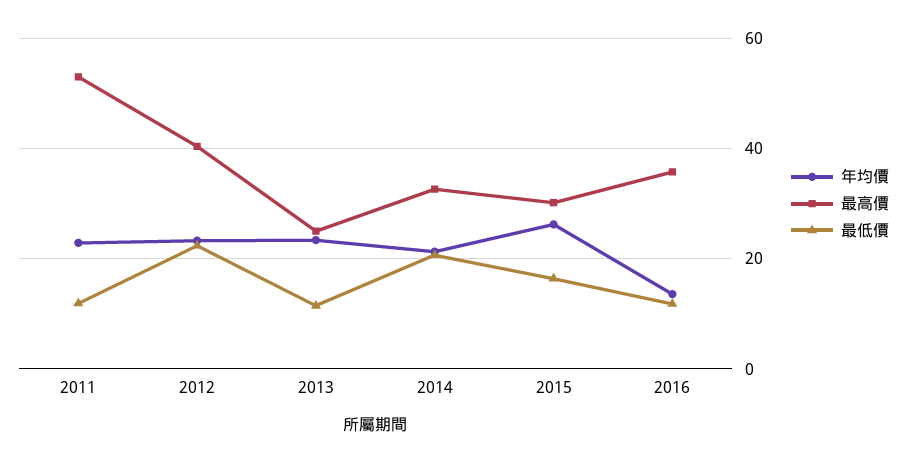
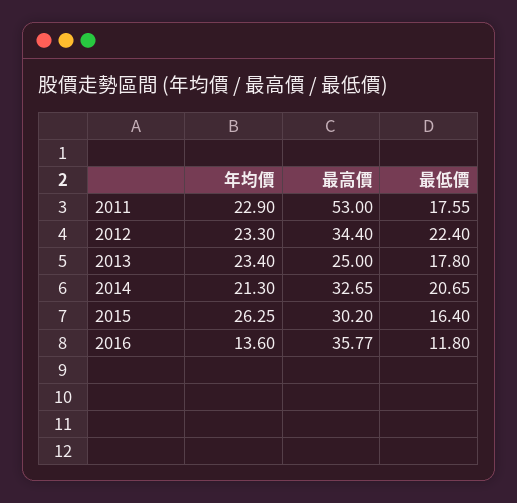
  {
    "年均價": {
      "2011": 22.9,
      "2012": 23.3,
      "2013": 23.4,
      "2014": 21.3,
      "2015": 26.25,
      "2016": 13.6
    },
    "最高價": {
      "2011": 53,
-     "2012": 40,
+     "2012": 34.4,
      "2013": 25,
      "2014": 32.65,
      "2015": 30.2,
      "2016": 35.77
    },
    "最低價": {
-     "2011": 12,
+     "2011": 17.55,
      "2012": 22.4,
-     "2013": 12,
+     "2013": 17.8,
      "2014": 20.65,
      "2015": 16.4,
      "2016": 11.8
    }
  }

